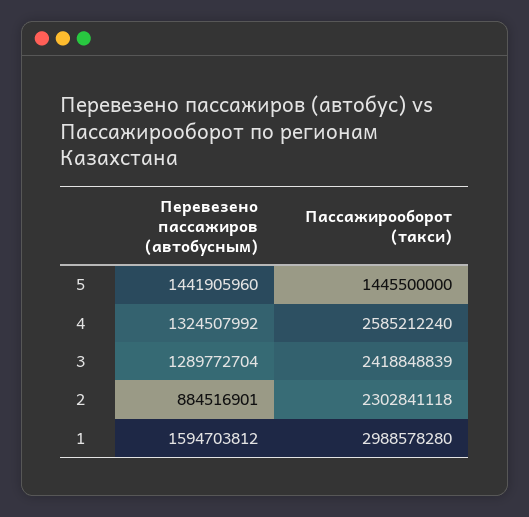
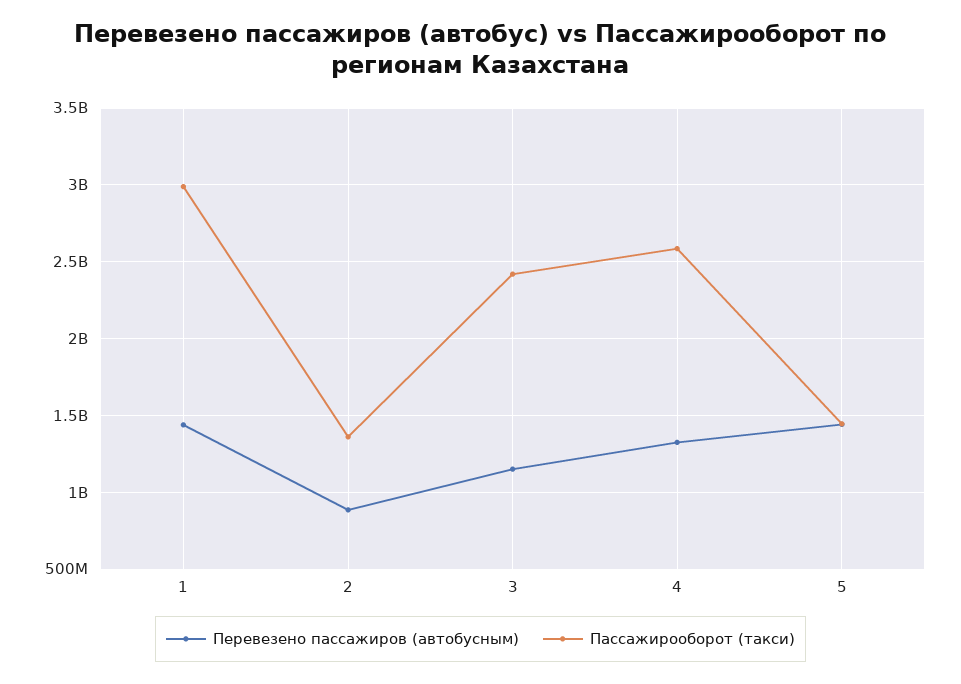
  {
    "Перевезено пассажиров (автобусным)": {
      "5": 1441905960,
      "4": 1324507992,
-     "3": 1289772704,
+     "3": 1150000000,
      "2": 884516901,
-     "1": 1594703812
+     "1": 1450000000
    },
    "Пассажирооборот (такси)": {
      "5": 1445500000,
      "4": 2585212240,
      "3": 2418848839,
-     "2": 2302841118,
+     "2": 1350000000,
      "1": 2988578280
    }
  }

